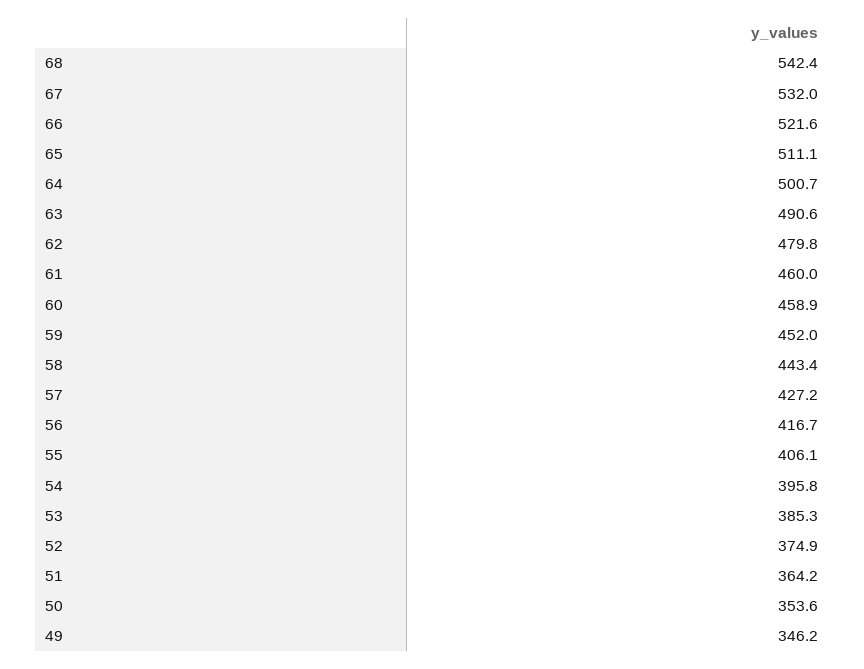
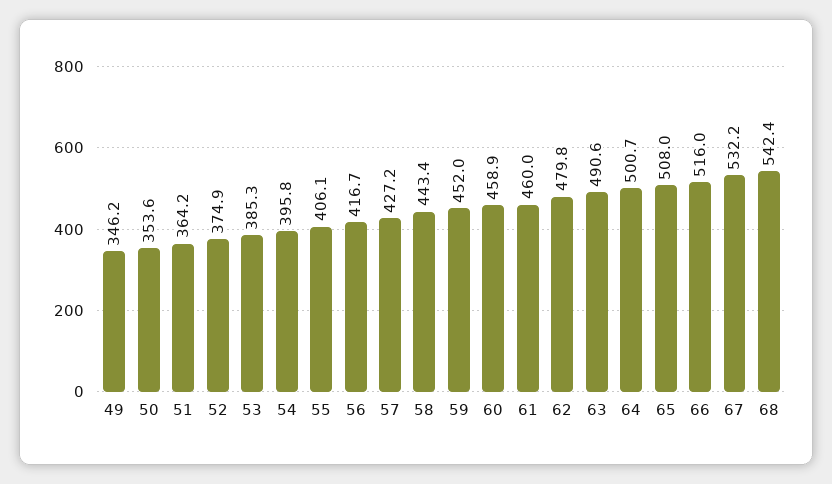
  {
    "68": 542.4,
-   "67": 532,
+   "67": 532.2,
-   "66": 521.6,
+   "66": 516,
-   "65": 511.1,
+   "65": 508,
    "64": 500.7,
    "63": 490.6,
    "62": 479.8,
    "61": 460,
    "60": 458.9,
    "59": 452,
    "58": 443.4,
    "57": 427.2,
    "56": 416.7,
    "55": 406.1,
    "54": 395.8,
    "53": 385.3,
    "52": 374.9,
    "51": 364.2,
    "50": 353.6,
    "49": 346.2
  }

